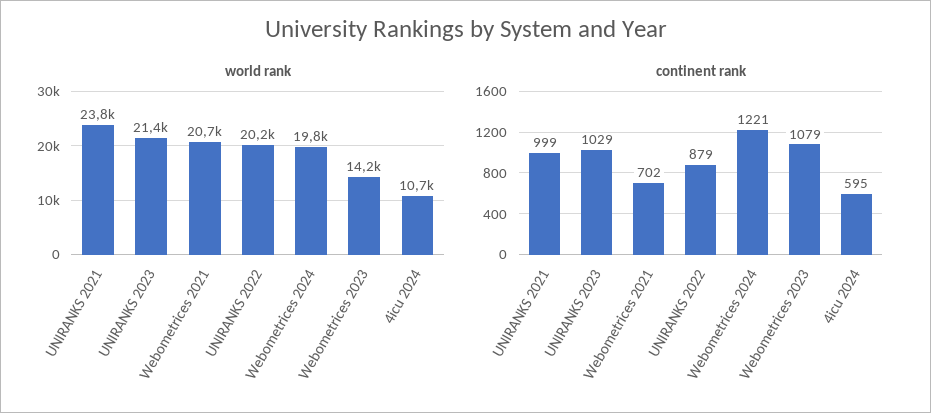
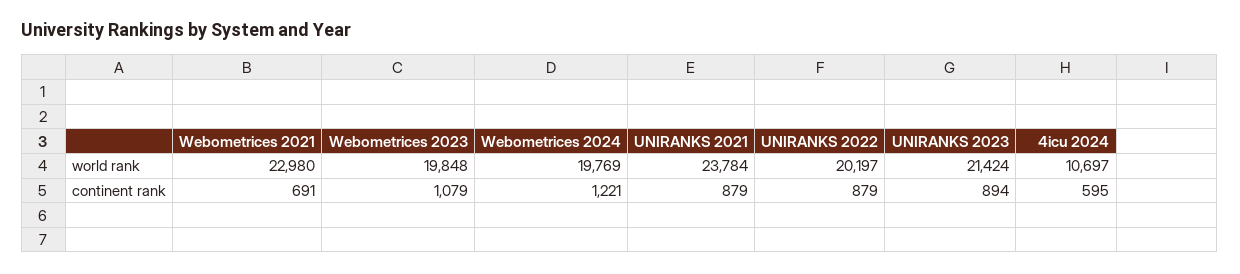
  {
    "world rank": {
      "UNIRANKS 2021": 23784,
      "UNIRANKS 2023": 21424,
-     "Webometrices 2021": 20700,
+     "Webometrices 2021": 22980,
      "UNIRANKS 2022": 20197,
      "Webometrices 2024": 19769,
-     "Webometrices 2023": 14200,
+     "Webometrices 2023": 19848,
      "4icu 2024": 10697
    },
    "continent rank": {
-     "UNIRANKS 2021": 999,
+     "UNIRANKS 2021": 879,
-     "UNIRANKS 2023": 1029,
+     "UNIRANKS 2023": 894,
-     "Webometrices 2021": 702,
+     "Webometrices 2021": 691,
      "UNIRANKS 2022": 879,
      "Webometrices 2024": 1221,
      "Webometrices 2023": 1079,
      "4icu 2024": 595
    }
  }

